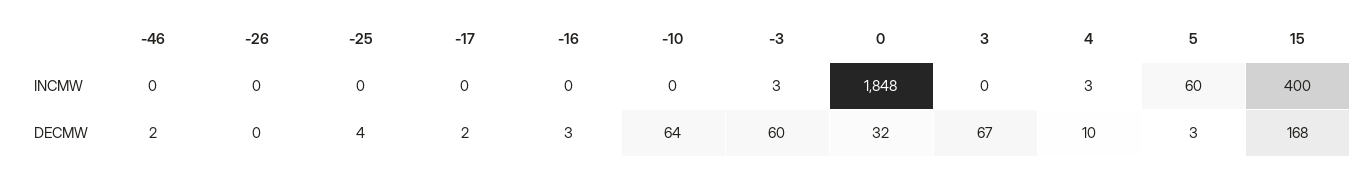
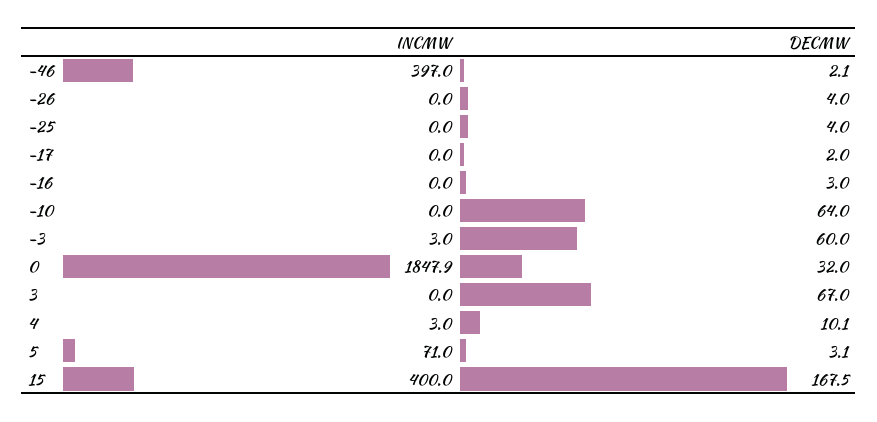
  {
    "-46": {
-     "INCMW": 0,
+     "INCMW": 397,
      "DECMW": 2.1
    },
    "-26": {
      "INCMW": 0,
-     "DECMW": 0
+     "DECMW": 4
    },
    "-25": {
      "INCMW": 0,
      "DECMW": 4
    },
    "-17": {
      "INCMW": 0,
      "DECMW": 2
    },
    "-16": {
      "INCMW": 0,
      "DECMW": 3
    },
    "-10": {
      "INCMW": 0,
      "DECMW": 64
    },
    "-3": {
      "INCMW": 3,
      "DECMW": 60
    },
    "0": {
      "INCMW": 1847.9,
      "DECMW": 32
    },
    "3": {
      "INCMW": 0,
      "DECMW": 67
    },
    "4": {
      "INCMW": 3,
      "DECMW": 10.1
    },
    "5": {
-     "INCMW": 60,
+     "INCMW": 71,
      "DECMW": 3.1
    },
    "15": {
      "INCMW": 400,
      "DECMW": 167.5
    }
  }

